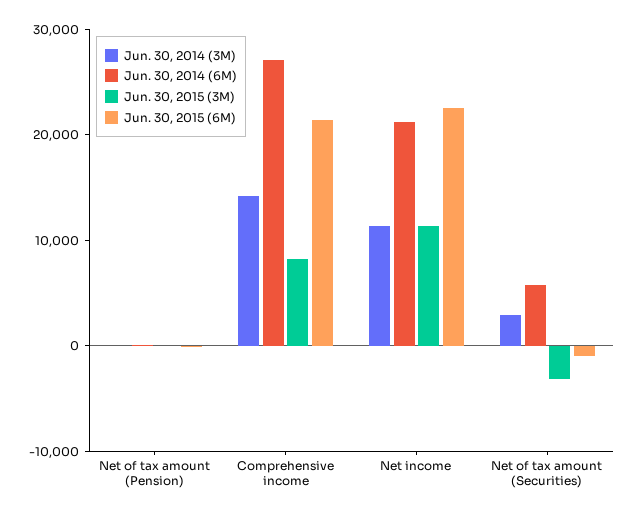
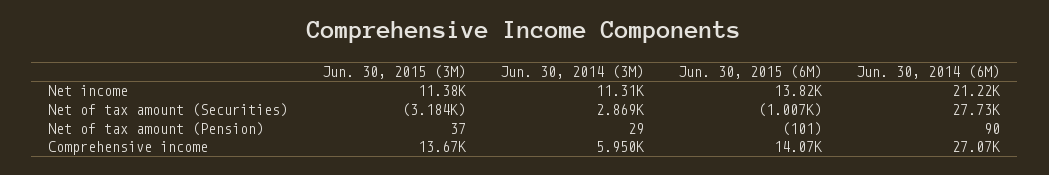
  {
    "Jun. 30, 2014 (3M)": {
      "Net of tax amount (Pension)": 29,
-     "Comprehensive income": 14000,
+     "Comprehensive income": 5950,
      "Net income": 11310,
      "Net of tax amount (Securities)": 2869
    },
    "Jun. 30, 2014 (6M)": {
      "Net of tax amount (Pension)": 90,
      "Comprehensive income": 27070,
      "Net income": 21220,
-     "Net of tax amount (Securities)": 6000
+     "Net of tax amount (Securities)": 27730
    },
    "Jun. 30, 2015 (3M)": {
      "Net of tax amount (Pension)": 37,
-     "Comprehensive income": 8000,
+     "Comprehensive income": 13670,
      "Net income": 11380,
      "Net of tax amount (Securities)": -3184
    },
    "Jun. 30, 2015 (6M)": {
      "Net of tax amount (Pension)": -101,
-     "Comprehensive income": 22000,
+     "Comprehensive income": 14070,
-     "Net income": 22000,
+     "Net income": 13820,
      "Net of tax amount (Securities)": -1007
    }
  }

